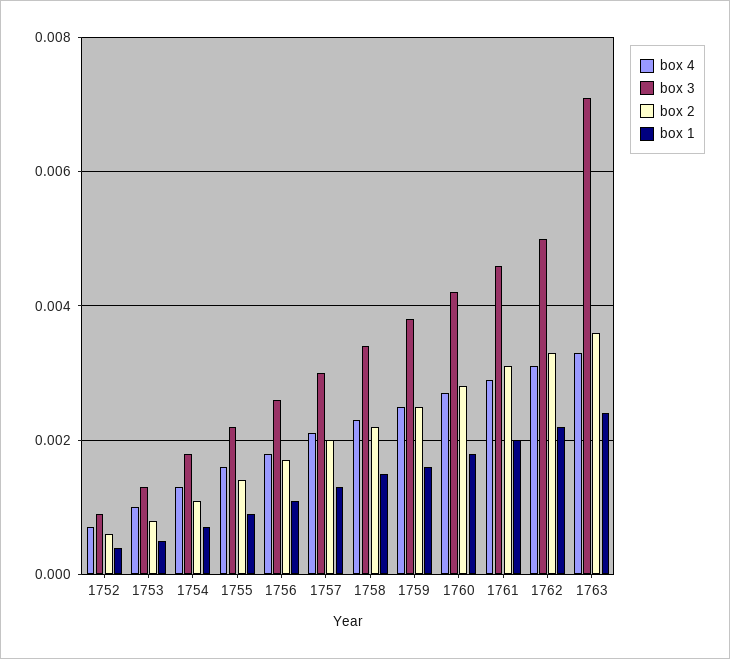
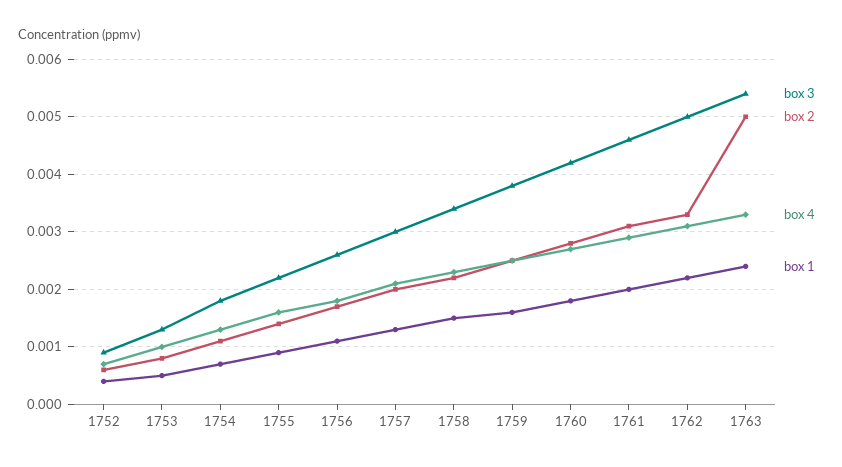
  {
    "box 4": {
      "1752": 0.0005,
      "1753": 0.001,
      "1754": 0.0015,
      "1755": 0.0015,
      "1756": 0.002,
      "1757": 0.002,
      "1758": 0.0025,
      "1759": 0.0025,
      "1760": 0.0025,
      "1761": 0.003,
      "1762": 0.003,
      "1763": 0.0035
    },
    "box 3": {
      "1752": 0.001,
      "1753": 0.0015,
      "1754": 0.002,
      "1755": 0.002,
      "1756": 0.0025,
      "1757": 0.003,
      "1758": 0.0035,
      "1759": 0.004,
      "1760": 0.004,
      "1761": 0.0045,
      "1762": 0.005,
-     "1763": 0.007
+     "1763": 0.0055
    },
    "box 2": {
      "1752": 0.0005,
      "1753": 0.001,
      "1754": 0.001,
      "1755": 0.0015,
      "1756": 0.0015,
      "1757": 0.002,
      "1758": 0.002,
      "1759": 0.0025,
      "1760": 0.003,
      "1761": 0.003,
      "1762": 0.0035,
-     "1763": 0.0035
+     "1763": 0.005
    },
    "box 1": {
      "1752": 0.0005,
      "1753": 0.0005,
      "1754": 0.0005,
      "1755": 0.001,
      "1756": 0.001,
      "1757": 0.0015,
      "1758": 0.0015,
      "1759": 0.0015,
      "1760": 0.002,
      "1761": 0.002,
      "1762": 0.002,
      "1763": 0.0025
    }
  }

